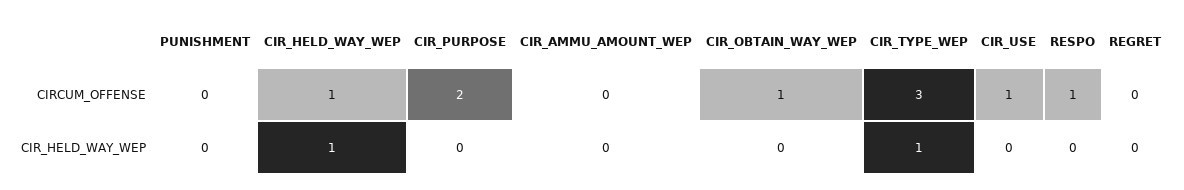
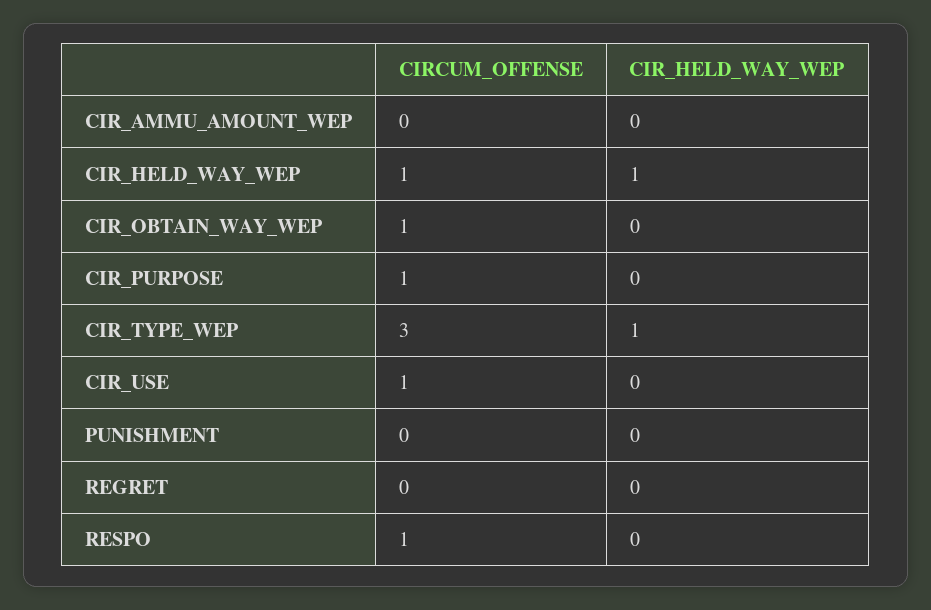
  {
    "PUNISHMENT": {
      "CIRCUM_OFFENSE": 0,
      "CIR_HELD_WAY_WEP": 0
    },
    "CIR_HELD_WAY_WEP": {
      "CIRCUM_OFFENSE": 1,
      "CIR_HELD_WAY_WEP": 1
    },
    "CIR_PURPOSE": {
-     "CIRCUM_OFFENSE": 2,
+     "CIRCUM_OFFENSE": 1,
      "CIR_HELD_WAY_WEP": 0
    },
    "CIR_AMMU_AMOUNT_WEP": {
      "CIRCUM_OFFENSE": 0,
      "CIR_HELD_WAY_WEP": 0
    },
    "CIR_OBTAIN_WAY_WEP": {
      "CIRCUM_OFFENSE": 1,
      "CIR_HELD_WAY_WEP": 0
    },
    "CIR_TYPE_WEP": {
      "CIRCUM_OFFENSE": 3,
      "CIR_HELD_WAY_WEP": 1
    },
    "CIR_USE": {
      "CIRCUM_OFFENSE": 1,
      "CIR_HELD_WAY_WEP": 0
    },
    "RESPO": {
      "CIRCUM_OFFENSE": 1,
      "CIR_HELD_WAY_WEP": 0
    },
    "REGRET": {
      "CIRCUM_OFFENSE": 0,
      "CIR_HELD_WAY_WEP": 0
    }
  }

